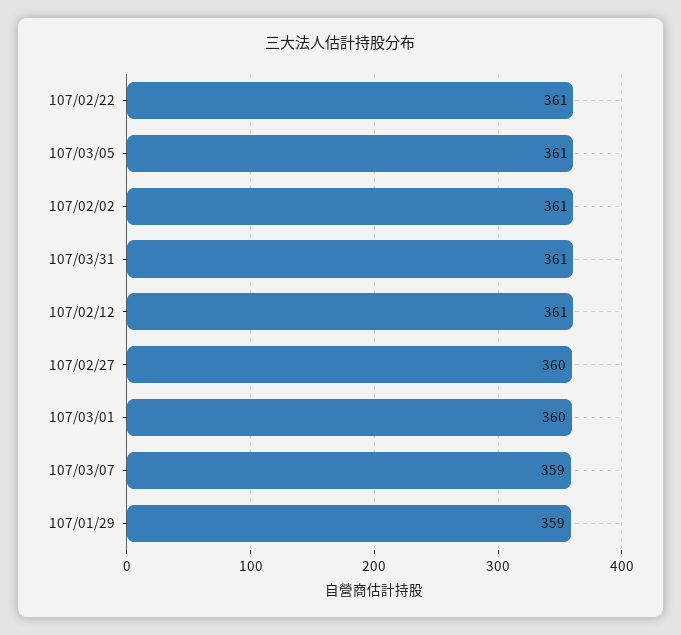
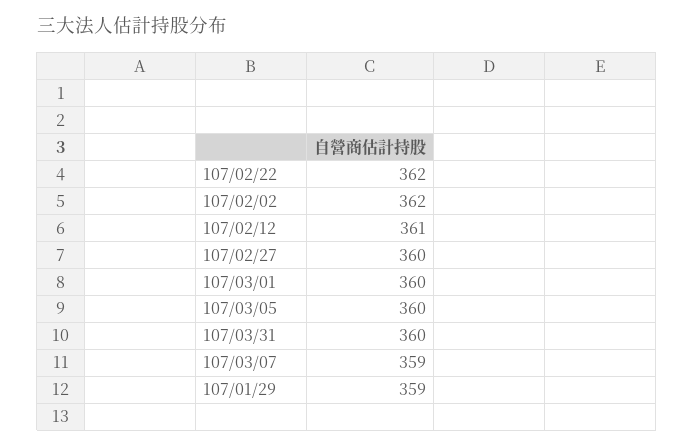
  {
-   "107/02/22": 361,
+   "107/02/22": 362,
-   "107/03/05": 361,
+   "107/03/05": 360,
-   "107/02/02": 361,
+   "107/02/02": 362,
-   "107/03/31": 361,
+   "107/03/31": 360,
    "107/02/12": 361,
    "107/02/27": 360,
    "107/03/01": 360,
    "107/03/07": 359,
    "107/01/29": 359
  }

